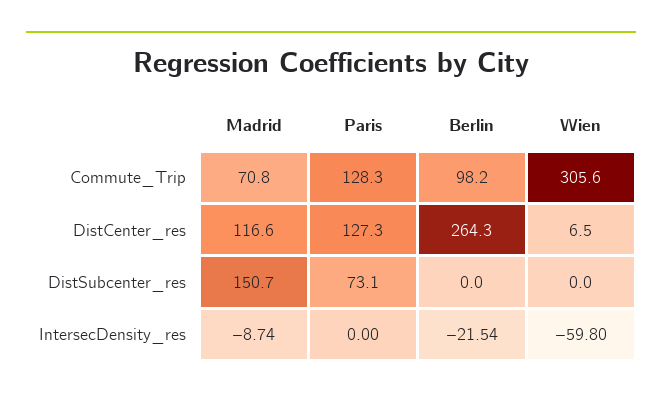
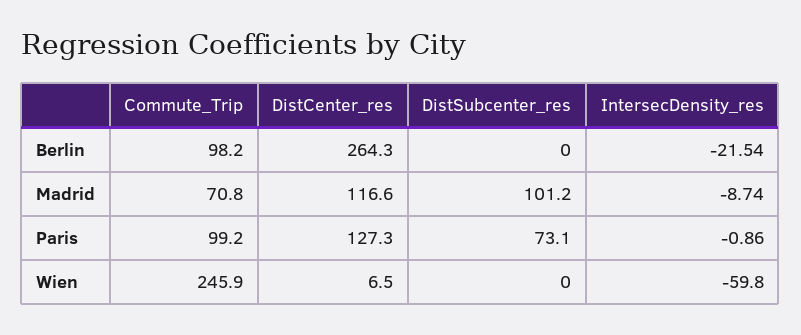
  {
    "Madrid": {
      "Commute_Trip": 70.8,
      "DistCenter_res": 116.6,
-     "DistSubcenter_res": 150.7,
+     "DistSubcenter_res": 101.2,
      "IntersecDensity_res": -8.74
    },
    "Paris": {
-     "Commute_Trip": 128.3,
+     "Commute_Trip": 99.2,
      "DistCenter_res": 127.3,
      "DistSubcenter_res": 73.1,
-     "IntersecDensity_res": 0
+     "IntersecDensity_res": -0.86
    },
    "Berlin": {
      "Commute_Trip": 98.2,
      "DistCenter_res": 264.3,
      "DistSubcenter_res": 0,
      "IntersecDensity_res": -21.54
    },
    "Wien": {
-     "Commute_Trip": 305.6,
+     "Commute_Trip": 245.9,
      "DistCenter_res": 6.5,
      "DistSubcenter_res": 0,
      "IntersecDensity_res": -59.8
    }
  }

